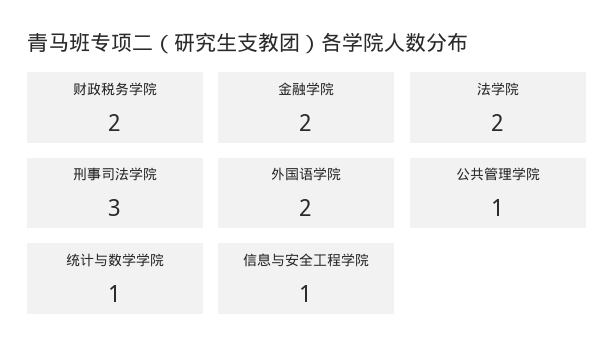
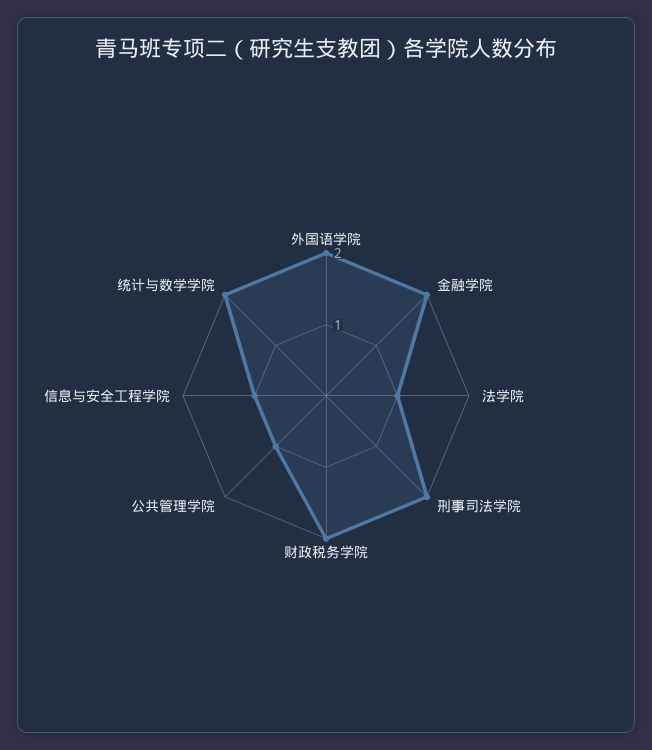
  {
    "财政税务学院": 2,
    "金融学院": 2,
-   "法学院": 2,
+   "法学院": 1,
-   "刑事司法学院": 3,
+   "刑事司法学院": 2,
    "外国语学院": 2,
    "公共管理学院": 1,
-   "统计与数学学院": 1,
+   "统计与数学学院": 2,
    "信息与安全工程学院": 1
  }

